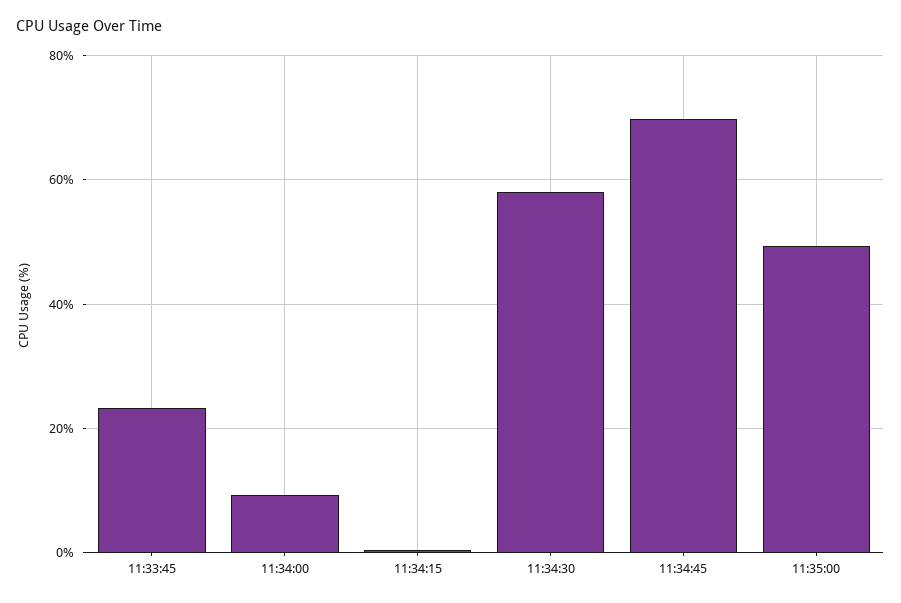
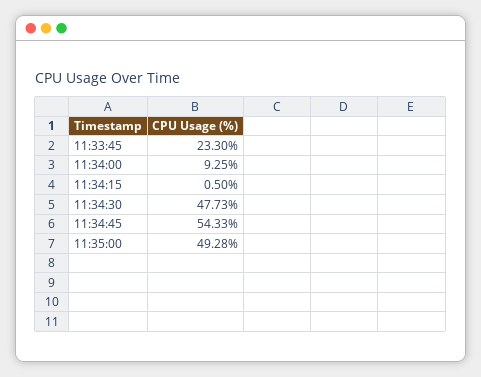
  {
    "11:33:45": 23.3,
    "11:34:00": 9.25,
    "11:34:15": 0.5,
-   "11:34:30": 58,
+   "11:34:30": 47.73,
-   "11:34:45": 70,
+   "11:34:45": 54.33,
    "11:35:00": 49.28
  }

